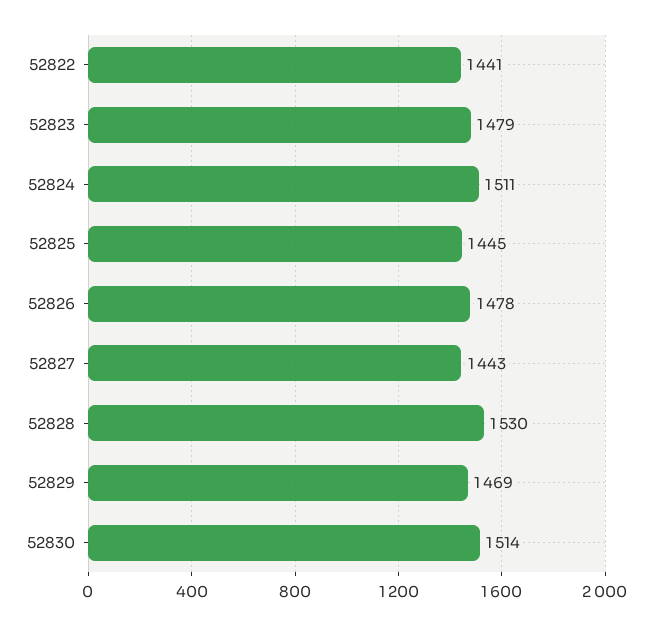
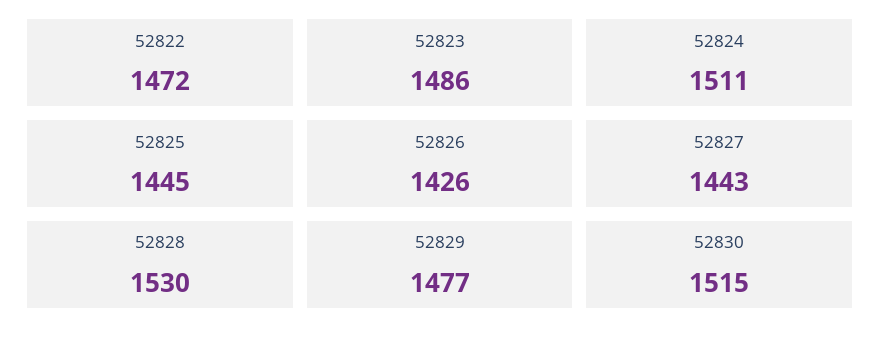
  {
-   "52822": 1441,
+   "52822": 1472,
-   "52823": 1479,
+   "52823": 1486,
    "52824": 1511,
    "52825": 1445,
-   "52826": 1478,
+   "52826": 1426,
    "52827": 1443,
    "52828": 1530,
-   "52829": 1469,
+   "52829": 1477,
-   "52830": 1514
+   "52830": 1515
  }

